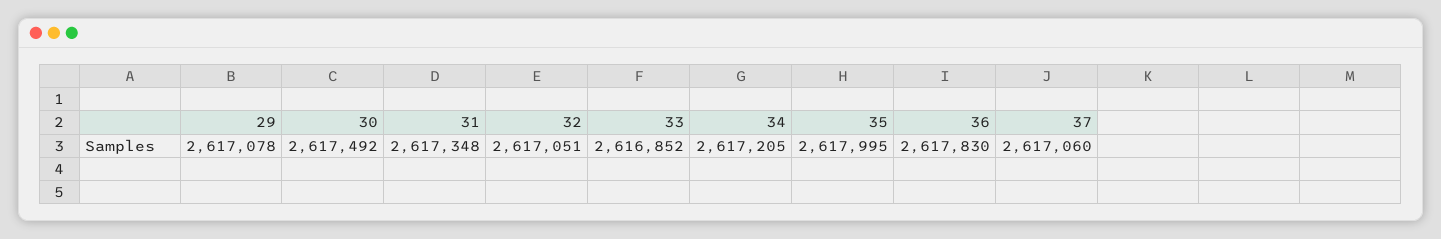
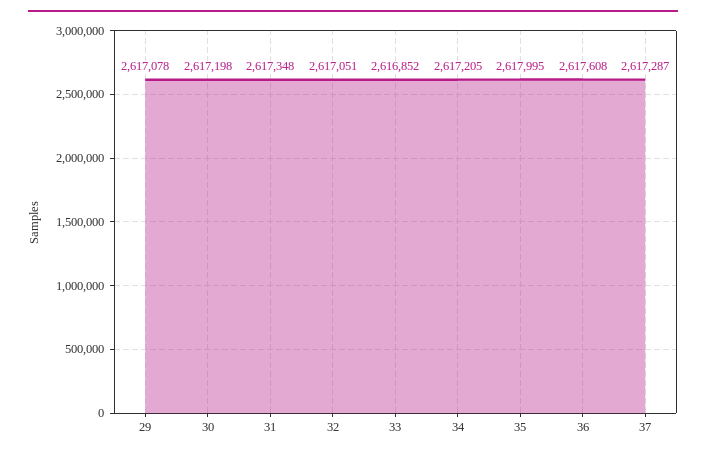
  {
    "29": 2617078,
-   "30": 2617492,
+   "30": 2617198,
    "31": 2617348,
    "32": 2617051,
    "33": 2616852,
    "34": 2617205,
    "35": 2617995,
-   "36": 2617830,
+   "36": 2617608,
-   "37": 2617060
+   "37": 2617287
  }

